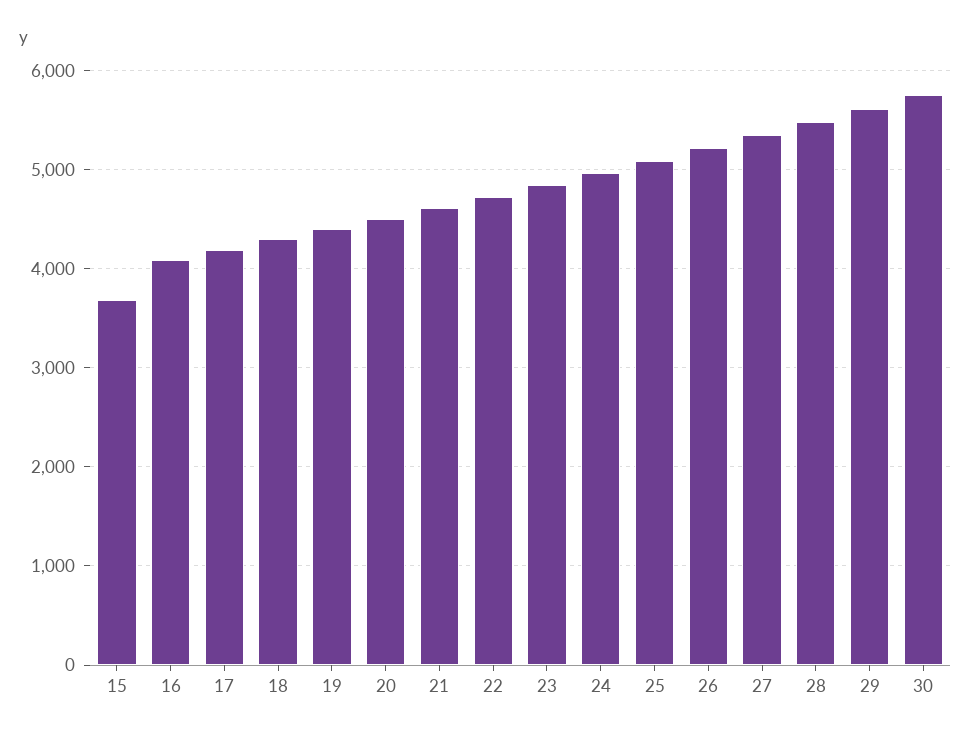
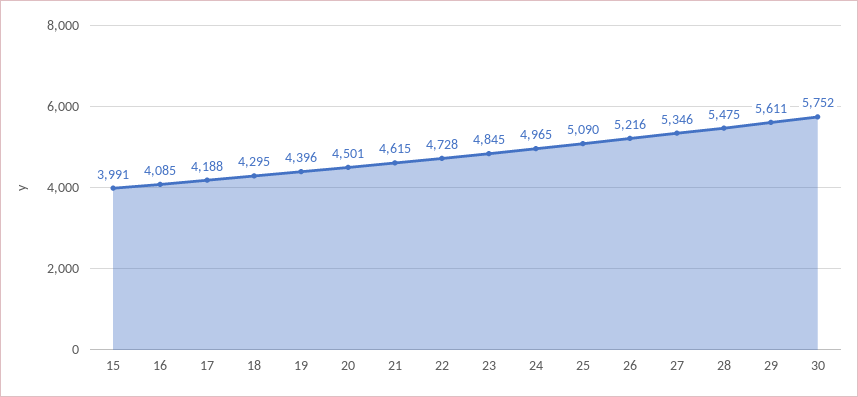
  {
-   "15": 3700,
+   "15": 3991,
    "16": 4085,
    "17": 4188,
    "18": 4295,
    "19": 4396,
    "20": 4501,
    "21": 4615,
    "22": 4728,
    "23": 4845,
    "24": 4965,
    "25": 5090,
    "26": 5216,
    "27": 5346,
    "28": 5475,
    "29": 5611,
    "30": 5752
  }

